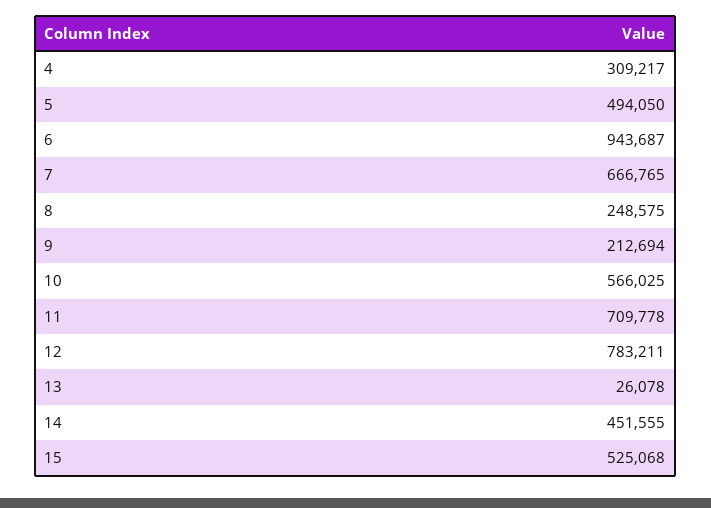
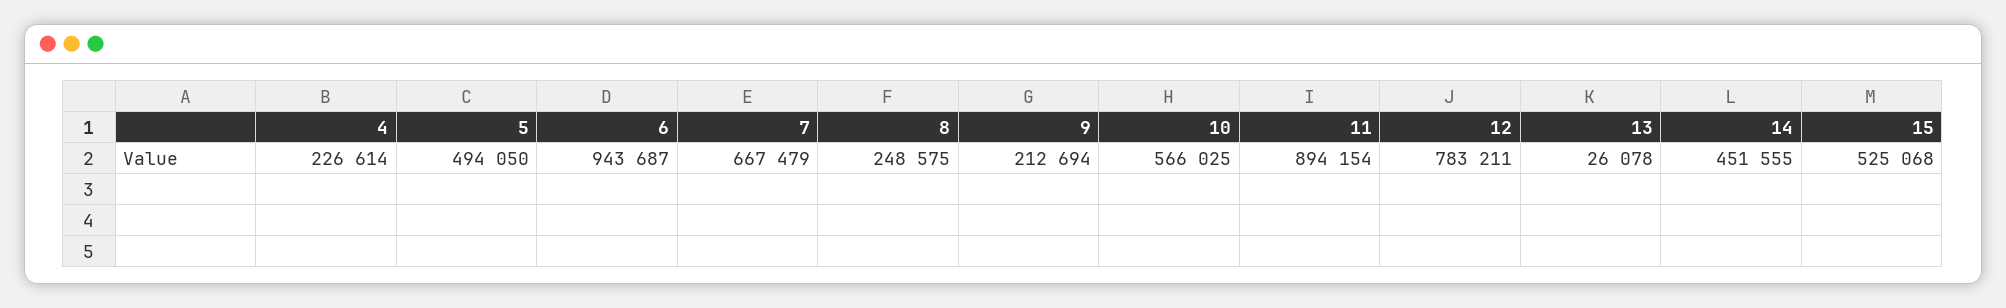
  {
-   "4": 309217,
+   "4": 226614,
    "5": 494050,
    "6": 943687,
-   "7": 666765,
+   "7": 667479,
    "8": 248575,
    "9": 212694,
    "10": 566025,
-   "11": 709778,
+   "11": 894154,
    "12": 783211,
    "13": 26078,
    "14": 451555,
    "15": 525068
  }

